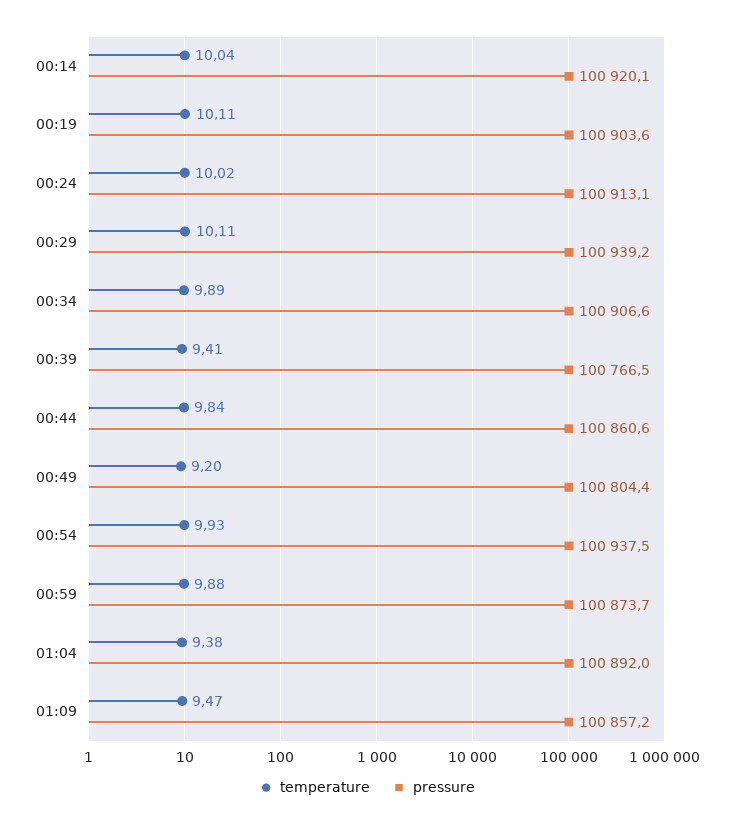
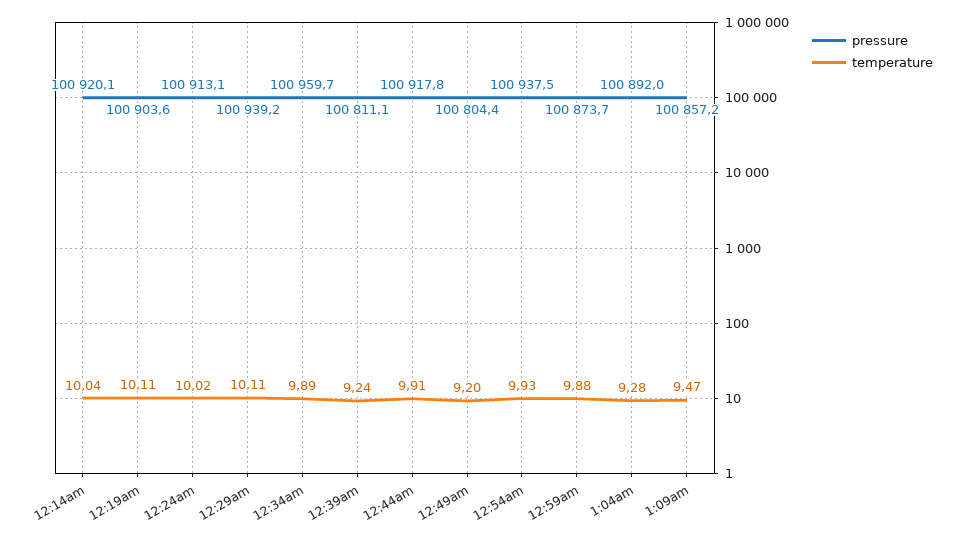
  {
    "temperature": {
      "00:14": 10.04,
      "00:19": 10.11,
      "00:24": 10.02,
      "00:29": 10.11,
      "00:34": 9.89,
-     "00:39": 9.41,
+     "00:39": 9.24,
-     "00:44": 9.84,
+     "00:44": 9.91,
      "00:49": 9.2,
      "00:54": 9.93,
      "00:59": 9.88,
-     "01:04": 9.38,
+     "01:04": 9.28,
      "01:09": 9.47
    },
    "pressure": {
      "00:14": 100920.1,
      "00:19": 100903.6,
      "00:24": 100913.1,
      "00:29": 100939.2,
-     "00:34": 100906.6,
+     "00:34": 100959.7,
-     "00:39": 100766.5,
+     "00:39": 100811.1,
-     "00:44": 100860.6,
+     "00:44": 100917.8,
      "00:49": 100804.4,
      "00:54": 100937.5,
      "00:59": 100873.7,
      "01:04": 100892,
      "01:09": 100857.2
    }
  }

